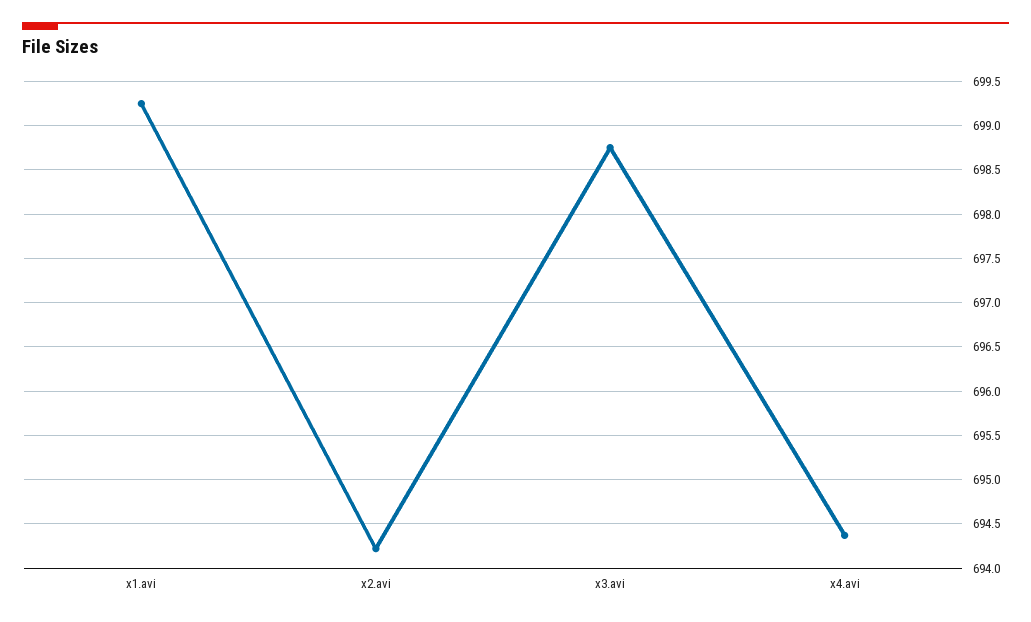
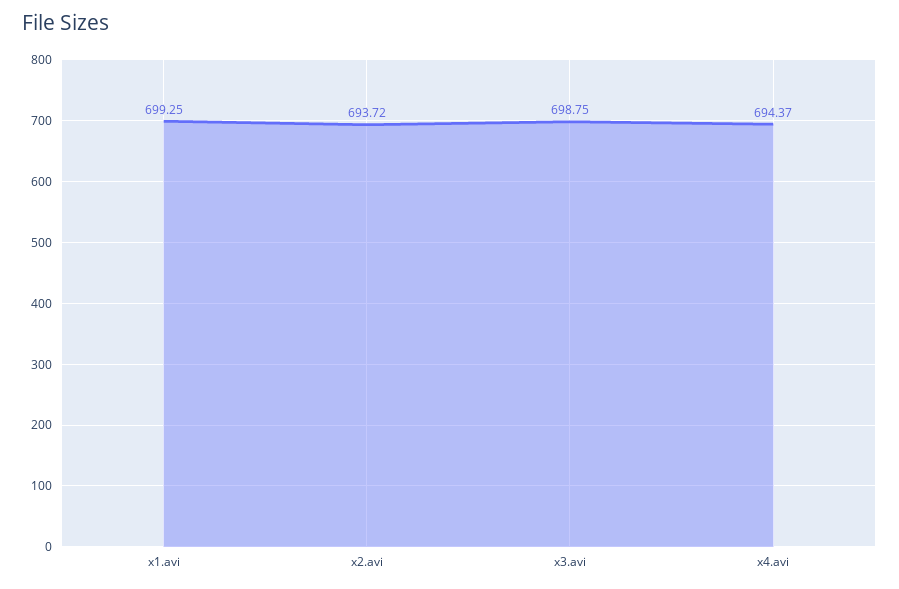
  {
    "x1.avi": 699.25,
-   "x2.avi": 694.2,
+   "x2.avi": 693.72,
    "x3.avi": 698.75,
    "x4.avi": 694.37
  }

